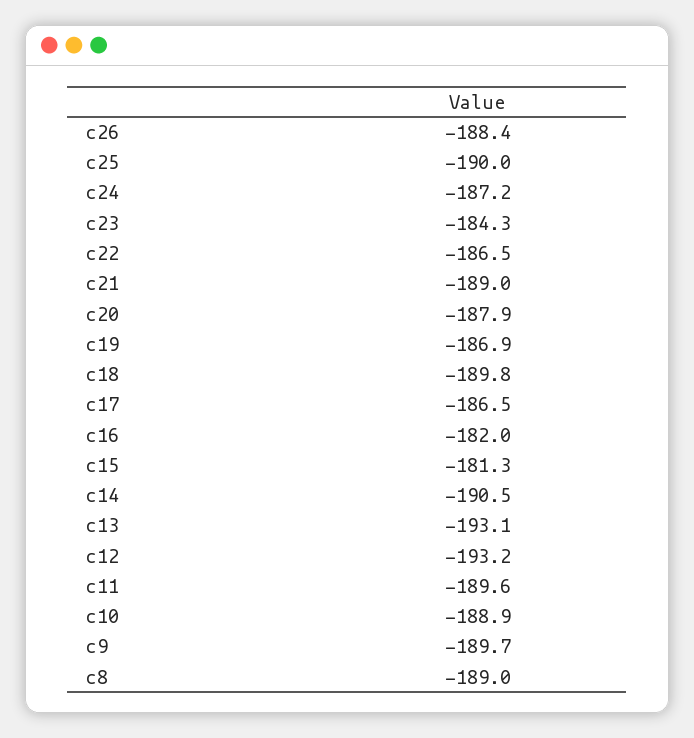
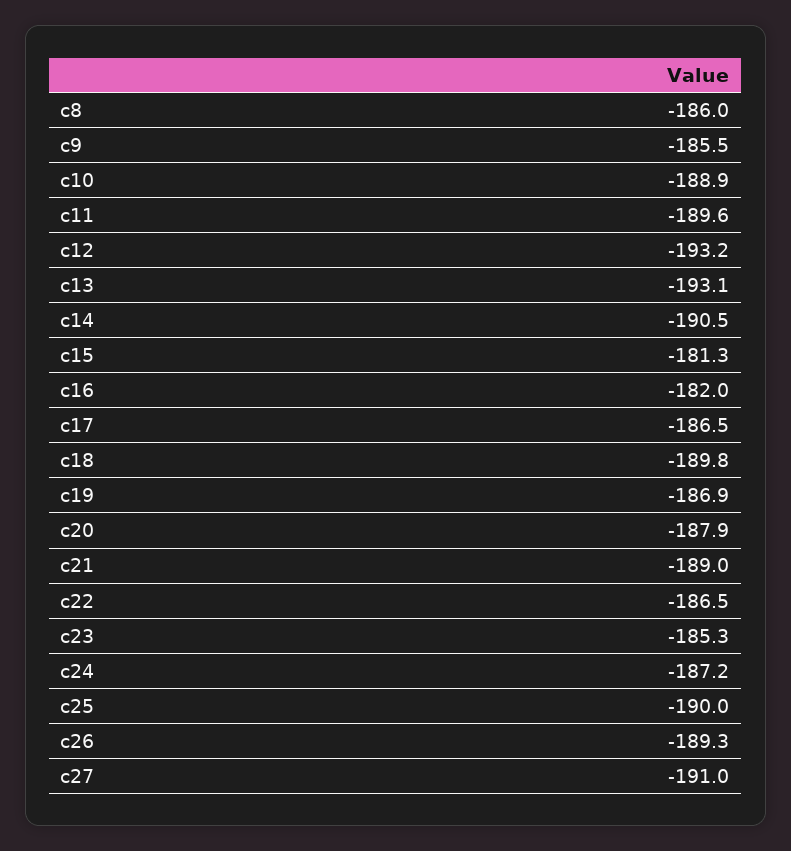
  {
-   "c26": -188.4,
+   "c26": -189.3,
    "c25": -190,
    "c24": -187.2,
-   "c23": -184.3,
+   "c23": -185.3,
    "c22": -186.5,
    "c21": -189,
    "c20": -187.9,
    "c19": -186.9,
    "c18": -189.8,
    "c17": -186.5,
    "c16": -182,
    "c15": -181.3,
    "c14": -190.5,
    "c13": -193.1,
    "c12": -193.2,
    "c11": -189.6,
    "c10": -188.9,
-   "c9": -189.7,
+   "c9": -185.5,
-   "c8": -189
+   "c8": -186,
+   "c27": -191
  }

